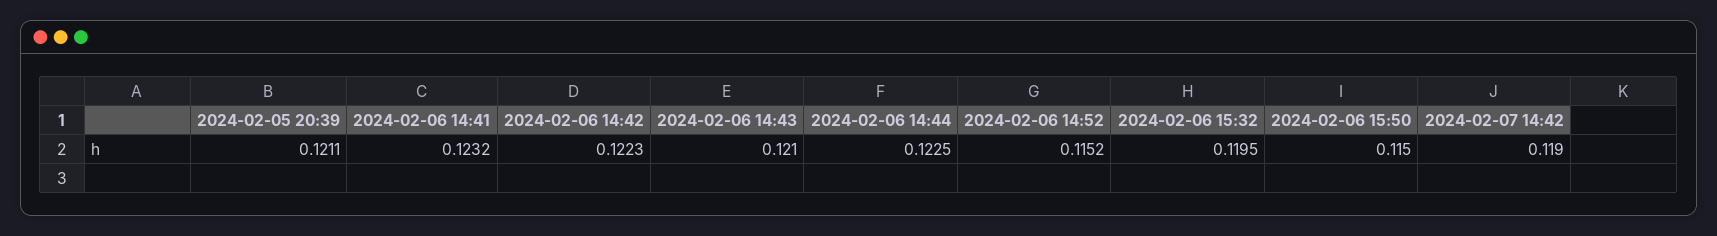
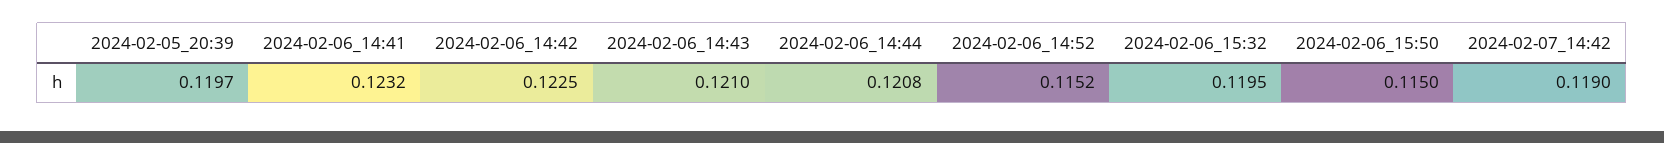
  {
-   "2024-02-05 20:39": 0.1211,
+   "2024-02-05 20:39": 0.1197,
    "2024-02-06 14:41": 0.1232,
-   "2024-02-06 14:42": 0.1223,
+   "2024-02-06 14:42": 0.1225,
    "2024-02-06 14:43": 0.121,
-   "2024-02-06 14:44": 0.1225,
+   "2024-02-06 14:44": 0.1208,
    "2024-02-06 14:52": 0.1152,
    "2024-02-06 15:32": 0.1195,
    "2024-02-06 15:50": 0.115,
    "2024-02-07 14:42": 0.119
  }

